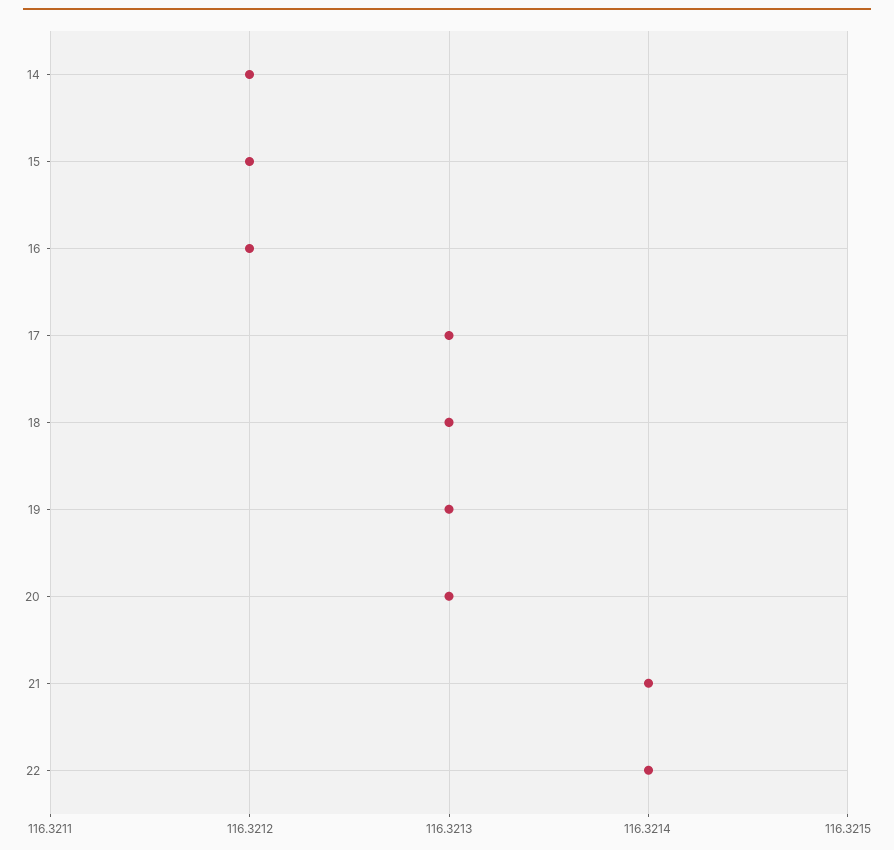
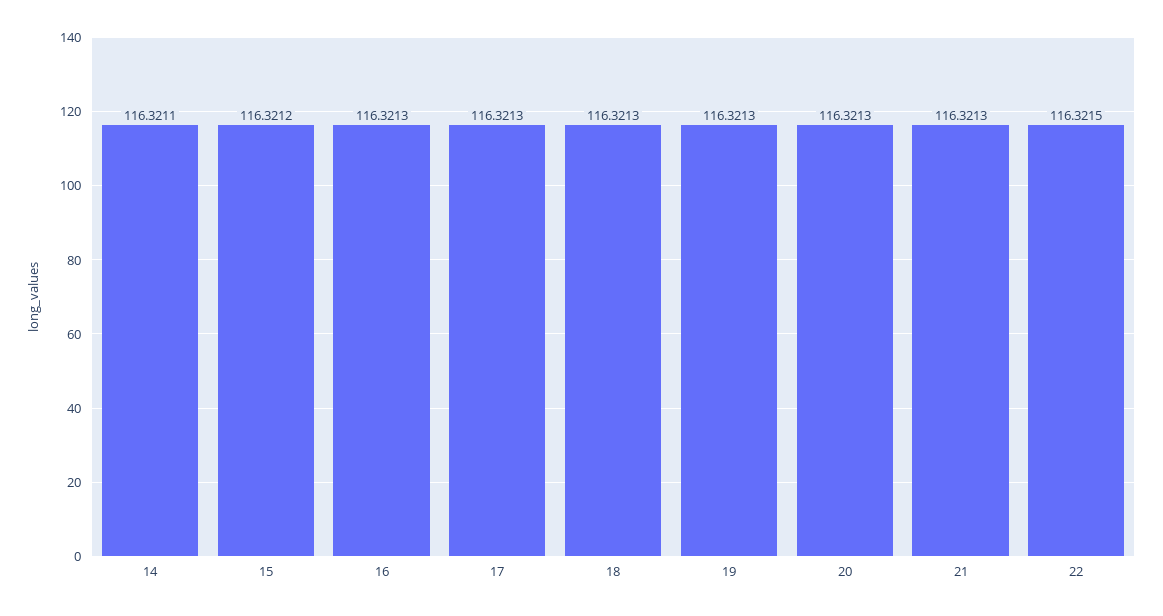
  {
-   "14": 116.3212,
+   "14": 116.3211,
    "15": 116.3212,
-   "16": 116.3212,
+   "16": 116.3213,
    "17": 116.3213,
    "18": 116.3213,
    "19": 116.3213,
    "20": 116.3213,
-   "21": 116.3214,
+   "21": 116.3213,
-   "22": 116.3214
+   "22": 116.3215
  }

